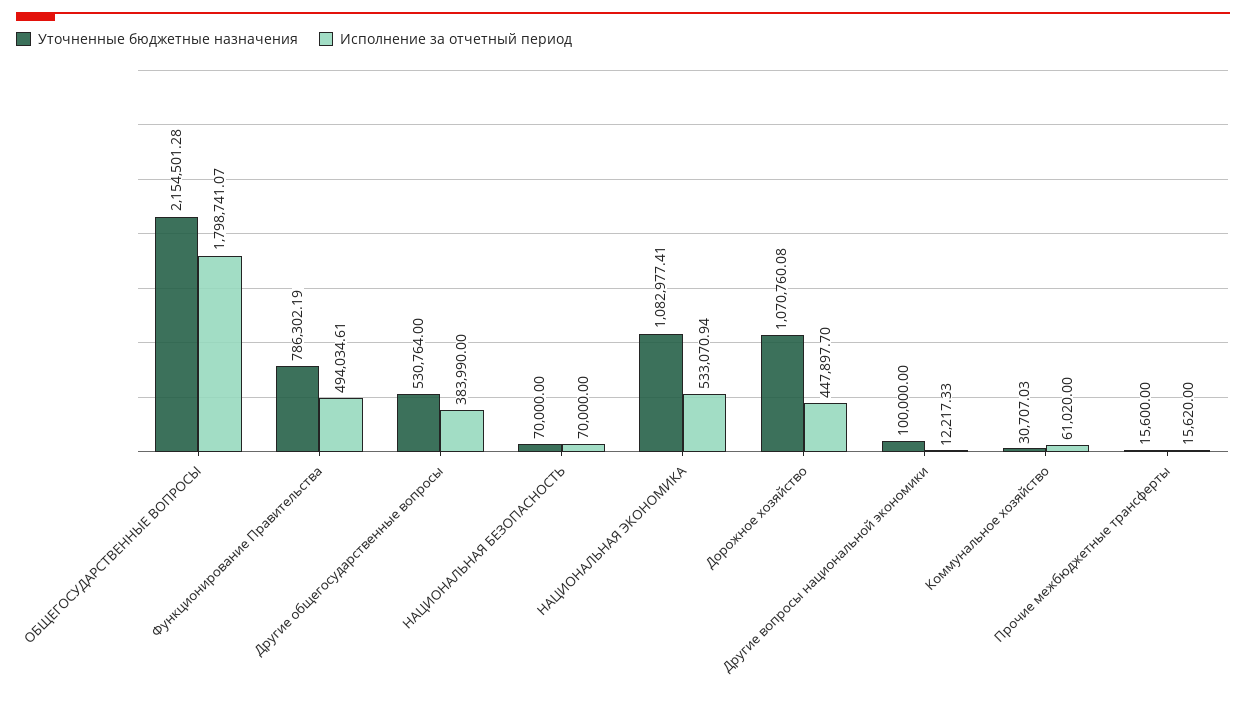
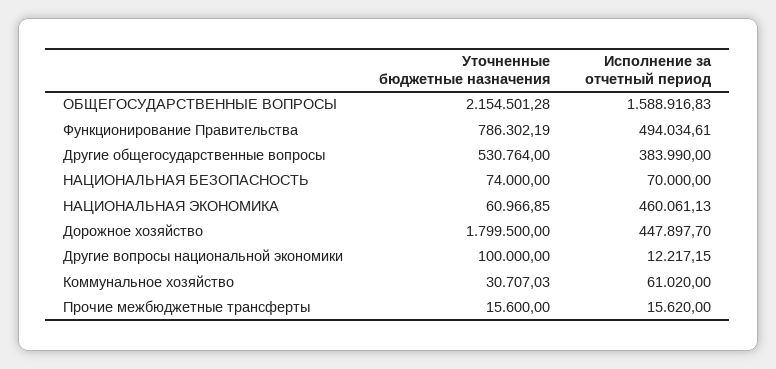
  {
    "Уточненные бюджетные назначения": {
      "ОБЩЕГОСУДАРСТВЕННЫЕ ВОПРОСЫ": 2154501.28,
      "Функционирование Правительства": 786302.19,
      "Другие общегосударственные вопросы": 530764,
-     "НАЦИОНАЛЬНАЯ БЕЗОПАСНОСТЬ": 70000,
+     "НАЦИОНАЛЬНАЯ БЕЗОПАСНОСТЬ": 74000,
-     "НАЦИОНАЛЬНАЯ ЭКОНОМИКА": 1082977.41,
+     "НАЦИОНАЛЬНАЯ ЭКОНОМИКА": 60966.85,
-     "Дорожное хозяйство": 1070760.08,
+     "Дорожное хозяйство": 1799500,
      "Другие вопросы национальной экономики": 100000,
      "Коммунальное хозяйство": 30707.03,
      "Прочие межбюджетные трансферты": 15600
    },
    "Исполнение за отчетный период": {
-     "ОБЩЕГОСУДАРСТВЕННЫЕ ВОПРОСЫ": 1798741.07,
+     "ОБЩЕГОСУДАРСТВЕННЫЕ ВОПРОСЫ": 1588916.83,
      "Функционирование Правительства": 494034.61,
      "Другие общегосударственные вопросы": 383990,
      "НАЦИОНАЛЬНАЯ БЕЗОПАСНОСТЬ": 70000,
-     "НАЦИОНАЛЬНАЯ ЭКОНОМИКА": 533070.94,
+     "НАЦИОНАЛЬНАЯ ЭКОНОМИКА": 460061.13,
      "Дорожное хозяйство": 447897.7,
-     "Другие вопросы национальной экономики": 12217.33,
+     "Другие вопросы национальной экономики": 12217.15,
      "Коммунальное хозяйство": 61020,
      "Прочие межбюджетные трансферты": 15620
    }
  }

